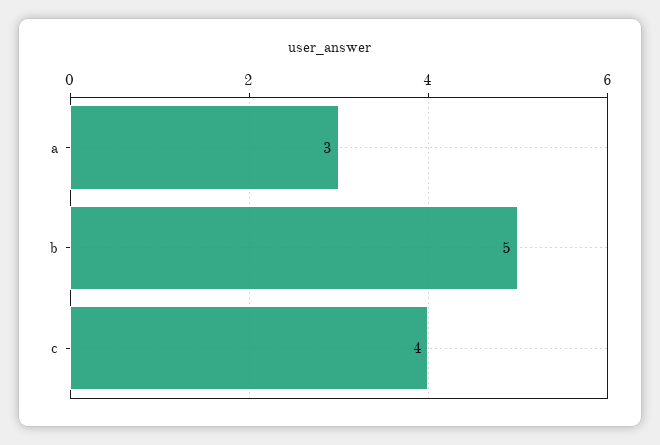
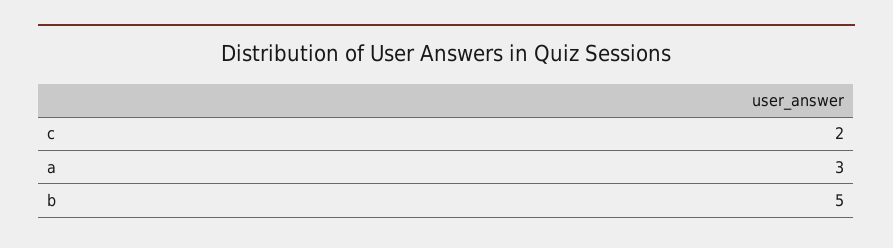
  {
    "a": 3,
    "b": 5,
-   "c": 4
+   "c": 2
  }

